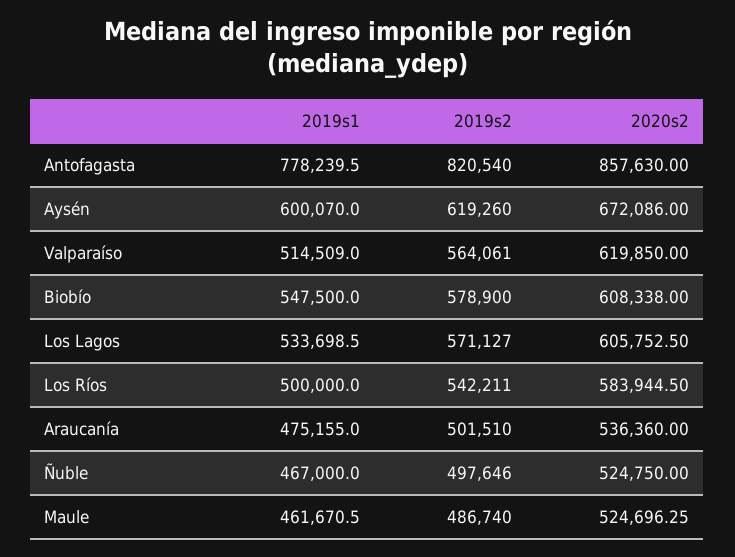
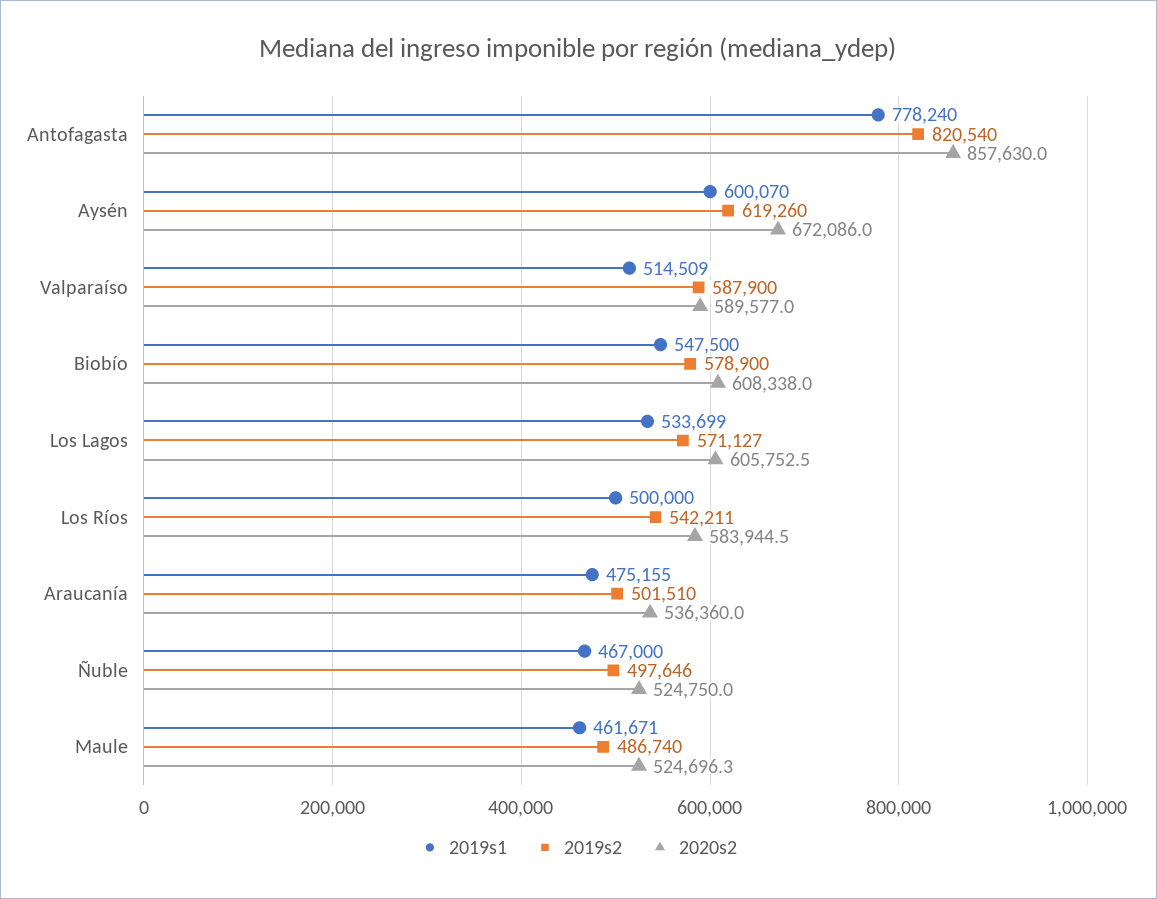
  {
    "2019s1": {
      "Antofagasta": 778239.5,
      "Aysén": 600070,
      "Valparaíso": 514509,
      "Biobío": 547500,
      "Los Lagos": 533698.5,
      "Los Ríos": 500000,
      "Araucanía": 475155,
      "Ñuble": 467000,
      "Maule": 461670.5
    },
    "2019s2": {
      "Antofagasta": 820540,
      "Aysén": 619260,
-     "Valparaíso": 564061,
+     "Valparaíso": 587900,
      "Biobío": 578900,
      "Los Lagos": 571127,
      "Los Ríos": 542211,
      "Araucanía": 501510,
      "Ñuble": 497646,
      "Maule": 486740
    },
    "2020s2": {
      "Antofagasta": 857630,
      "Aysén": 672086,
-     "Valparaíso": 619850,
+     "Valparaíso": 589577,
      "Biobío": 608338,
      "Los Lagos": 605752.5,
      "Los Ríos": 583944.5,
      "Araucanía": 536360,
      "Ñuble": 524750,
      "Maule": 524696.25
    }
  }

